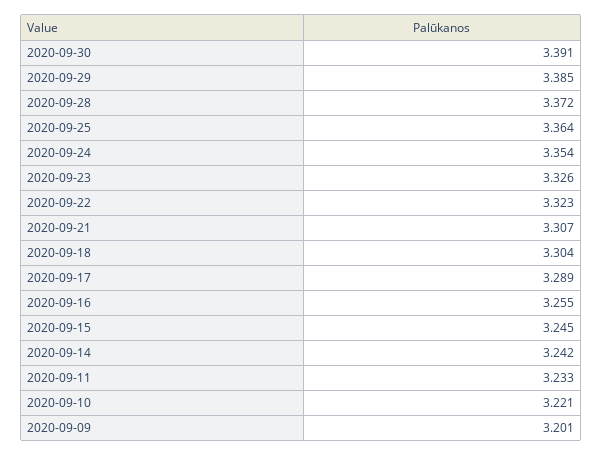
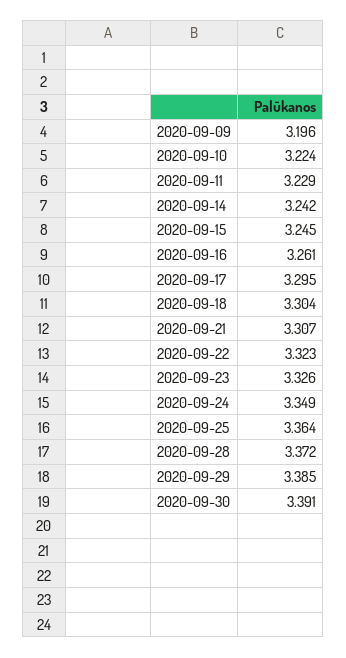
  {
    "2020-09-30": 3.391,
    "2020-09-29": 3.385,
    "2020-09-28": 3.372,
    "2020-09-25": 3.364,
-   "2020-09-24": 3.354,
+   "2020-09-24": 3.349,
    "2020-09-23": 3.326,
    "2020-09-22": 3.323,
    "2020-09-21": 3.307,
    "2020-09-18": 3.304,
-   "2020-09-17": 3.289,
+   "2020-09-17": 3.295,
-   "2020-09-16": 3.255,
+   "2020-09-16": 3.261,
    "2020-09-15": 3.245,
    "2020-09-14": 3.242,
-   "2020-09-11": 3.233,
+   "2020-09-11": 3.229,
-   "2020-09-10": 3.221,
+   "2020-09-10": 3.224,
-   "2020-09-09": 3.201
+   "2020-09-09": 3.196
  }

